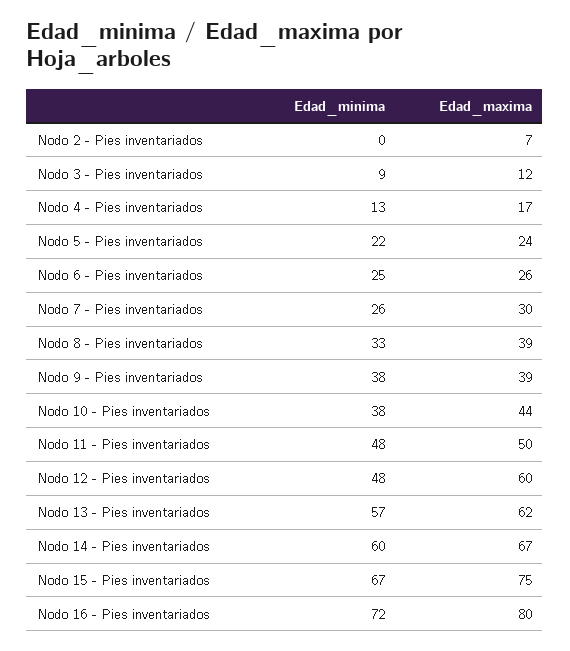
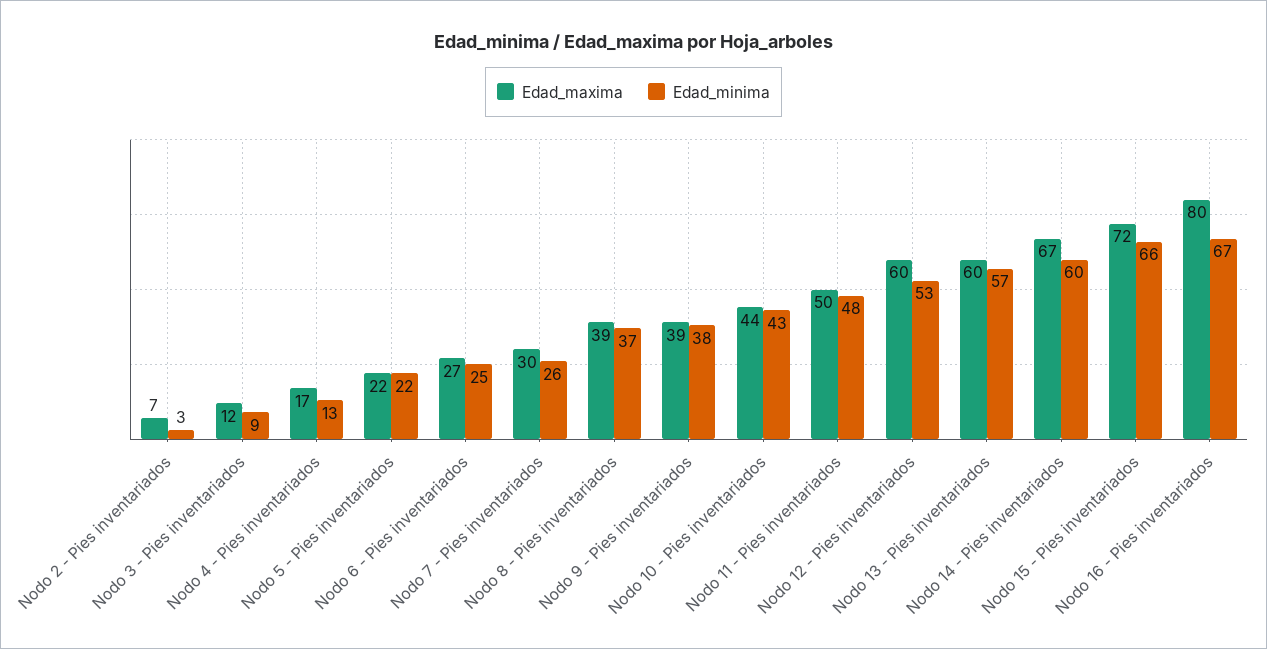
  {
    "Edad_minima": {
-     "Nodo 2 - Pies inventariados": 0,
+     "Nodo 2 - Pies inventariados": 3,
      "Nodo 3 - Pies inventariados": 9,
      "Nodo 4 - Pies inventariados": 13,
      "Nodo 5 - Pies inventariados": 22,
      "Nodo 6 - Pies inventariados": 25,
      "Nodo 7 - Pies inventariados": 26,
-     "Nodo 8 - Pies inventariados": 33,
+     "Nodo 8 - Pies inventariados": 37,
      "Nodo 9 - Pies inventariados": 38,
-     "Nodo 10 - Pies inventariados": 38,
+     "Nodo 10 - Pies inventariados": 43,
      "Nodo 11 - Pies inventariados": 48,
-     "Nodo 12 - Pies inventariados": 48,
+     "Nodo 12 - Pies inventariados": 53,
      "Nodo 13 - Pies inventariados": 57,
      "Nodo 14 - Pies inventariados": 60,
-     "Nodo 15 - Pies inventariados": 67,
+     "Nodo 15 - Pies inventariados": 66,
-     "Nodo 16 - Pies inventariados": 72
+     "Nodo 16 - Pies inventariados": 67
    },
    "Edad_maxima": {
      "Nodo 2 - Pies inventariados": 7,
      "Nodo 3 - Pies inventariados": 12,
      "Nodo 4 - Pies inventariados": 17,
-     "Nodo 5 - Pies inventariados": 24,
+     "Nodo 5 - Pies inventariados": 22,
-     "Nodo 6 - Pies inventariados": 26,
+     "Nodo 6 - Pies inventariados": 27,
      "Nodo 7 - Pies inventariados": 30,
      "Nodo 8 - Pies inventariados": 39,
      "Nodo 9 - Pies inventariados": 39,
      "Nodo 10 - Pies inventariados": 44,
      "Nodo 11 - Pies inventariados": 50,
      "Nodo 12 - Pies inventariados": 60,
-     "Nodo 13 - Pies inventariados": 62,
+     "Nodo 13 - Pies inventariados": 60,
      "Nodo 14 - Pies inventariados": 67,
-     "Nodo 15 - Pies inventariados": 75,
+     "Nodo 15 - Pies inventariados": 72,
      "Nodo 16 - Pies inventariados": 80
    }
  }

